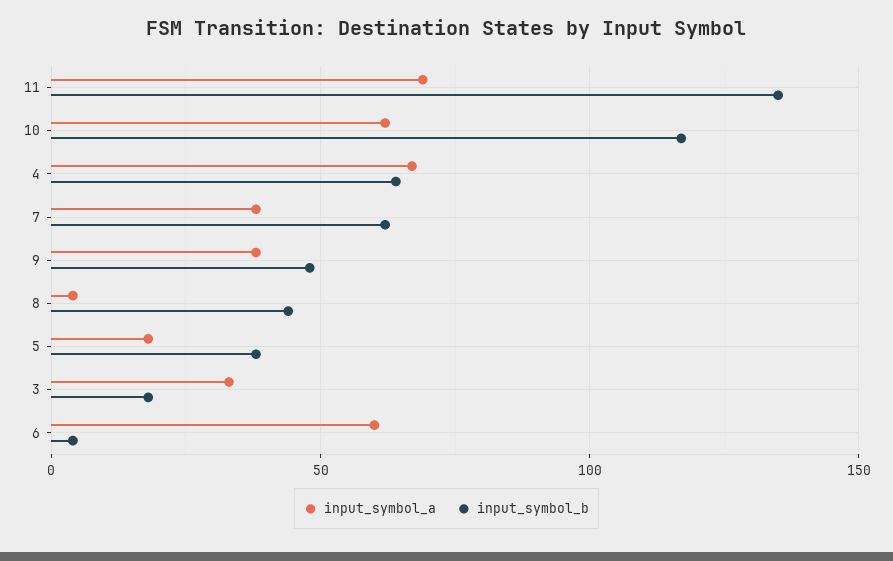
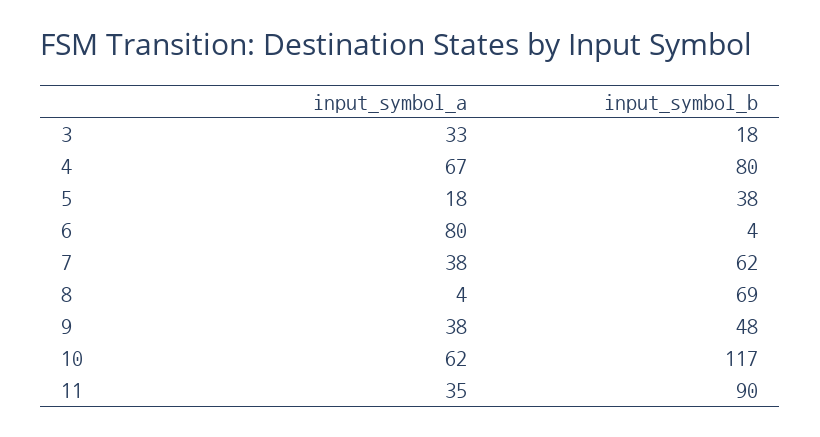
  {
    "input_symbol_a": {
-     "11": 70,
+     "11": 35,
      "10": 62,
      "4": 67,
      "7": 38,
      "9": 38,
      "8": 4,
      "5": 18,
      "3": 33,
-     "6": 60
+     "6": 80
    },
    "input_symbol_b": {
-     "11": 135,
+     "11": 90,
      "10": 117,
-     "4": 65,
+     "4": 80,
      "7": 62,
      "9": 48,
-     "8": 45,
+     "8": 69,
      "5": 38,
      "3": 18,
      "6": 4
    }
  }

